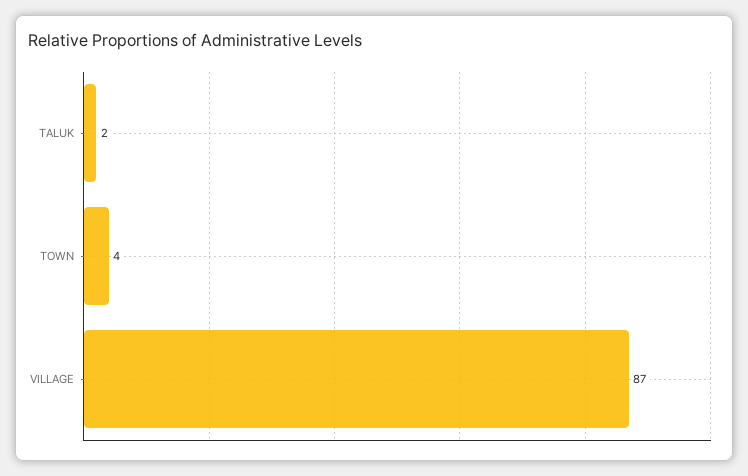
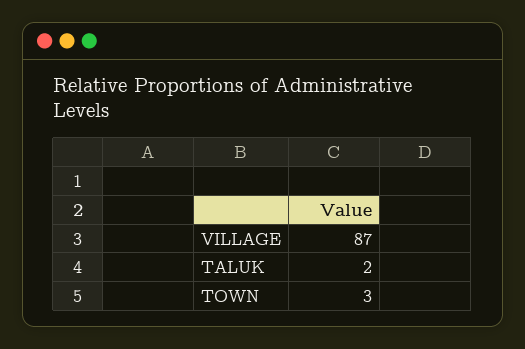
  {
    "TALUK": 2,
-   "TOWN": 4,
+   "TOWN": 3,
    "VILLAGE": 87
  }

